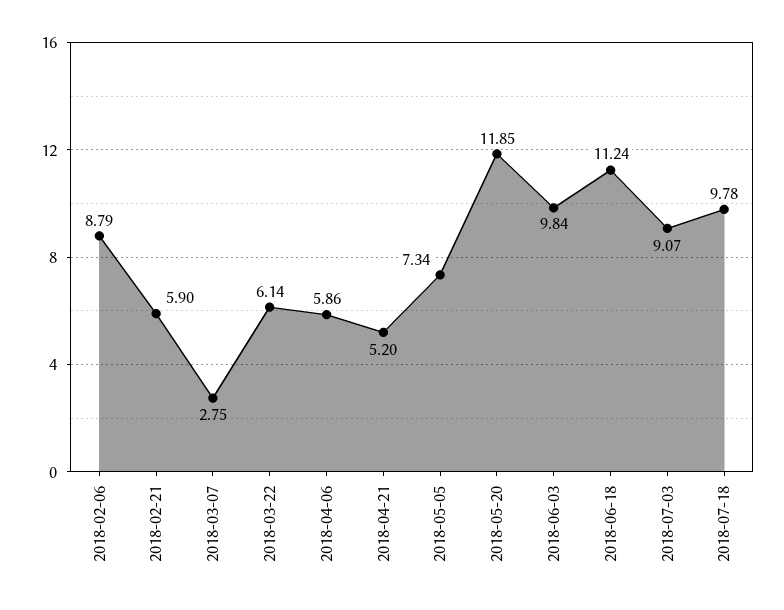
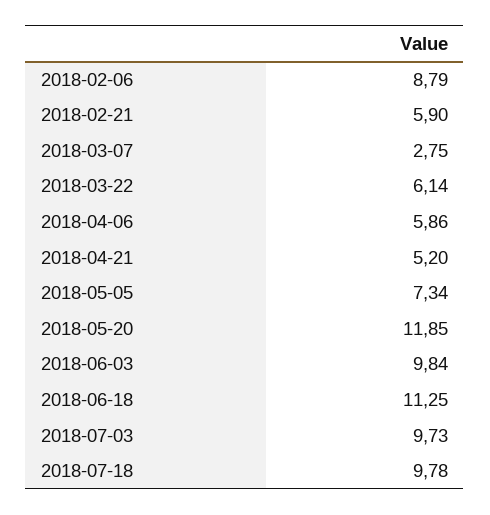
  {
    "2018-02-06": 8.79,
    "2018-02-21": 5.9,
    "2018-03-07": 2.75,
    "2018-03-22": 6.14,
    "2018-04-06": 5.86,
    "2018-04-21": 5.2,
    "2018-05-05": 7.34,
    "2018-05-20": 11.85,
    "2018-06-03": 9.84,
-   "2018-06-18": 11.24,
+   "2018-06-18": 11.25,
-   "2018-07-03": 9.07,
+   "2018-07-03": 9.73,
    "2018-07-18": 9.78
  }

